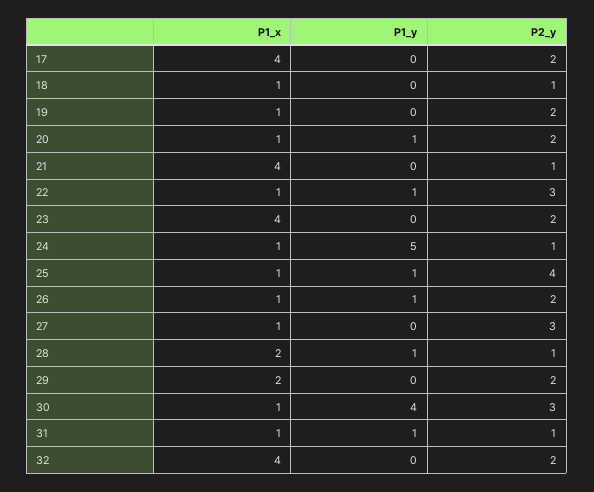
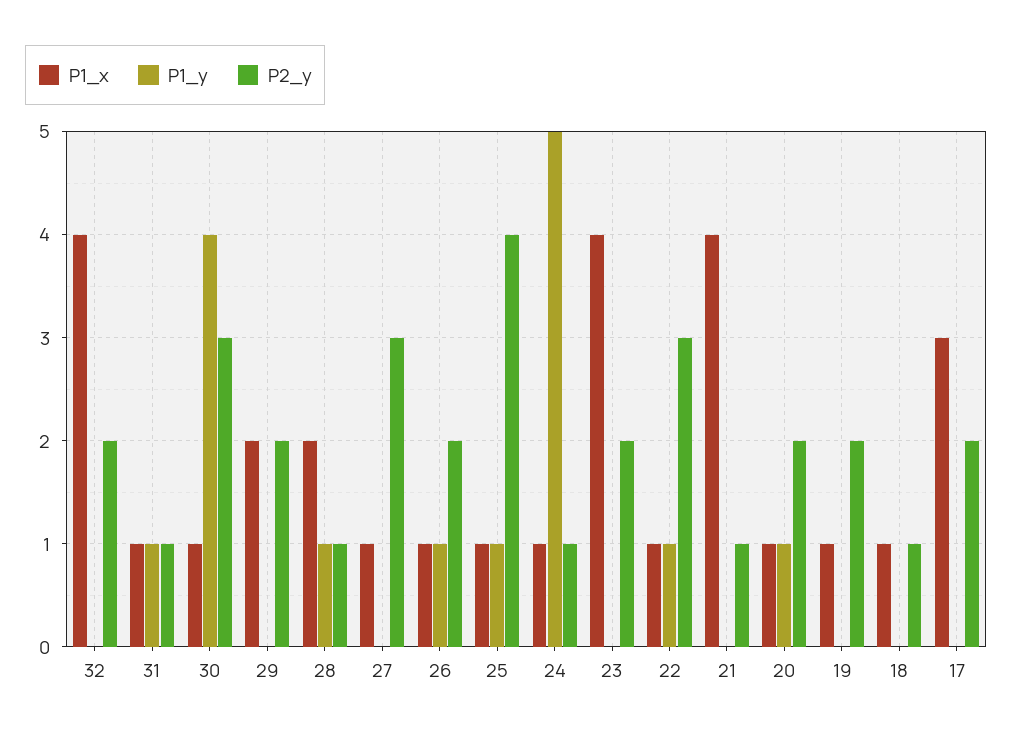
  {
    "P1_x": {
-     "17": 4,
+     "17": 3,
      "18": 1,
      "19": 1,
      "20": 1,
      "21": 4,
      "22": 1,
      "23": 4,
      "24": 1,
      "25": 1,
      "26": 1,
      "27": 1,
      "28": 2,
      "29": 2,
      "30": 1,
      "31": 1,
      "32": 4
    },
    "P1_y": {
      "17": 0,
      "18": 0,
      "19": 0,
      "20": 1,
      "21": 0,
      "22": 1,
      "23": 0,
      "24": 5,
      "25": 1,
      "26": 1,
      "27": 0,
      "28": 1,
      "29": 0,
      "30": 4,
      "31": 1,
      "32": 0
    },
    "P2_y": {
      "17": 2,
      "18": 1,
      "19": 2,
      "20": 2,
      "21": 1,
      "22": 3,
      "23": 2,
      "24": 1,
      "25": 4,
      "26": 2,
      "27": 3,
      "28": 1,
      "29": 2,
      "30": 3,
      "31": 1,
      "32": 2
    }
  }

